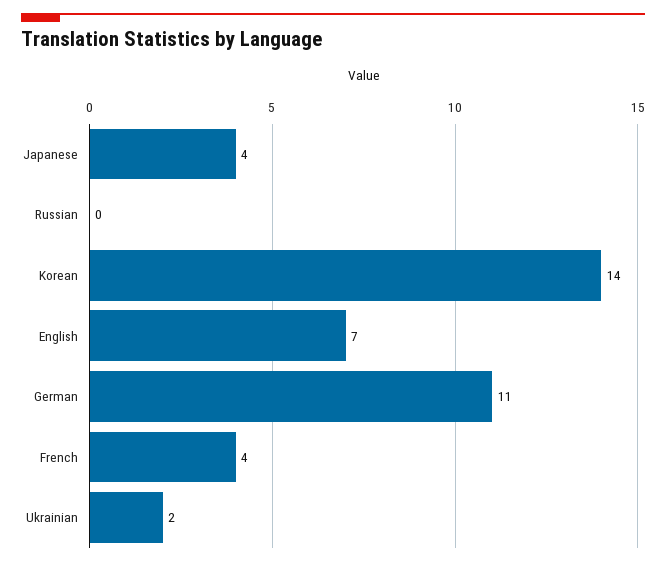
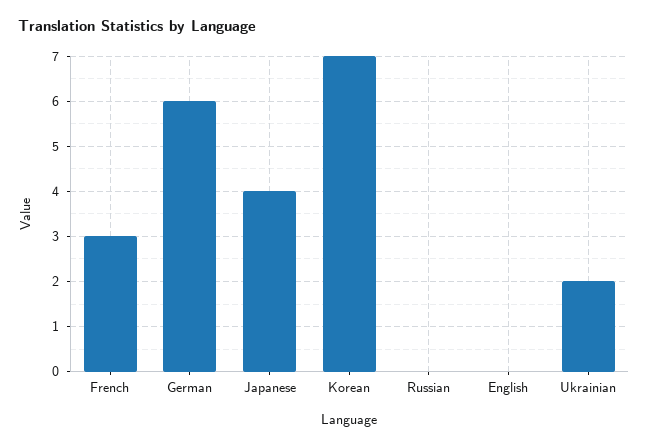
  {
    "Japanese": 4,
    "Russian": 0,
-   "Korean": 14,
+   "Korean": 7,
-   "English": 7,
+   "English": 0,
-   "German": 11,
+   "German": 6,
-   "French": 4,
+   "French": 3,
    "Ukrainian": 2
  }

